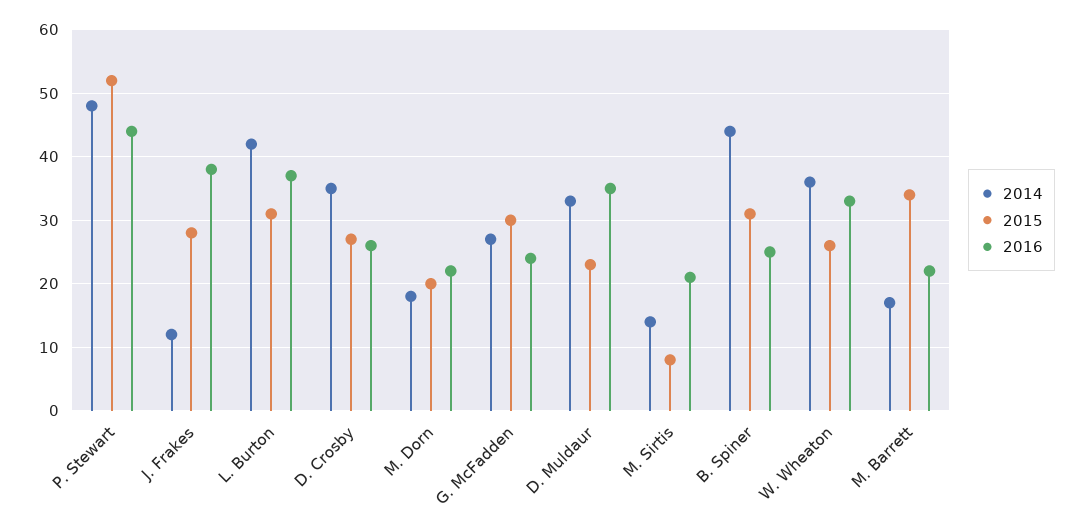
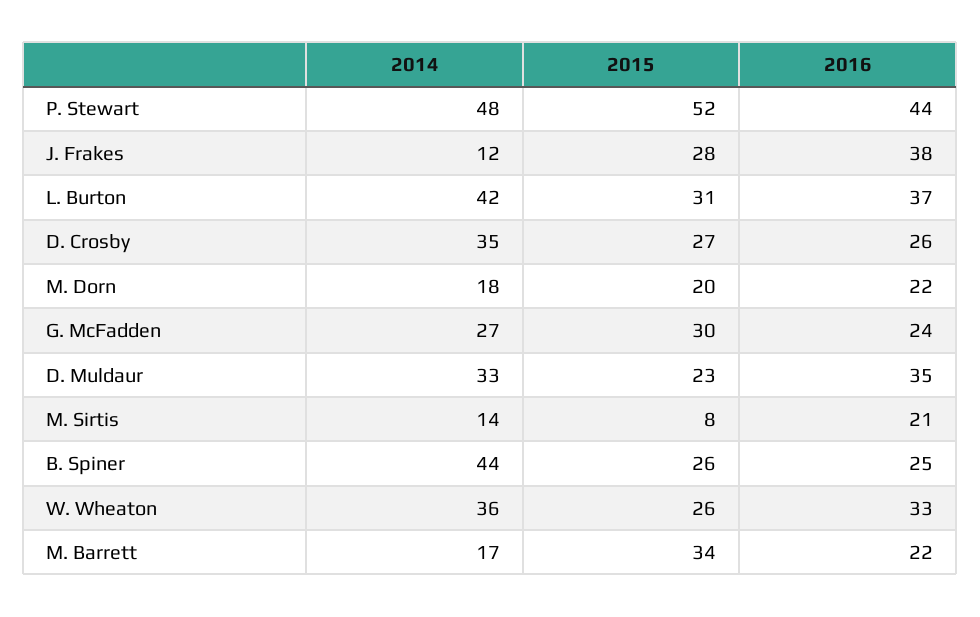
  {
    "2014": {
      "P. Stewart": 48,
      "J. Frakes": 12,
      "L. Burton": 42,
      "D. Crosby": 35,
      "M. Dorn": 18,
      "G. McFadden": 27,
      "D. Muldaur": 33,
      "M. Sirtis": 14,
      "B. Spiner": 44,
      "W. Wheaton": 36,
      "M. Barrett": 17
    },
    "2015": {
      "P. Stewart": 52,
      "J. Frakes": 28,
      "L. Burton": 31,
      "D. Crosby": 27,
      "M. Dorn": 20,
      "G. McFadden": 30,
      "D. Muldaur": 23,
      "M. Sirtis": 8,
-     "B. Spiner": 31,
+     "B. Spiner": 26,
      "W. Wheaton": 26,
      "M. Barrett": 34
    },
    "2016": {
      "P. Stewart": 44,
      "J. Frakes": 38,
      "L. Burton": 37,
      "D. Crosby": 26,
      "M. Dorn": 22,
      "G. McFadden": 24,
      "D. Muldaur": 35,
      "M. Sirtis": 21,
      "B. Spiner": 25,
      "W. Wheaton": 33,
      "M. Barrett": 22
    }
  }

